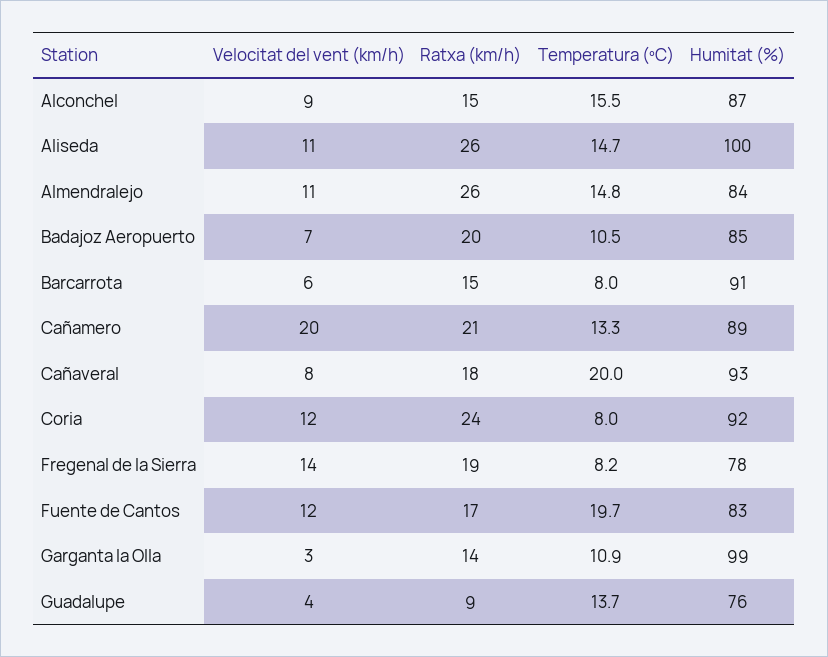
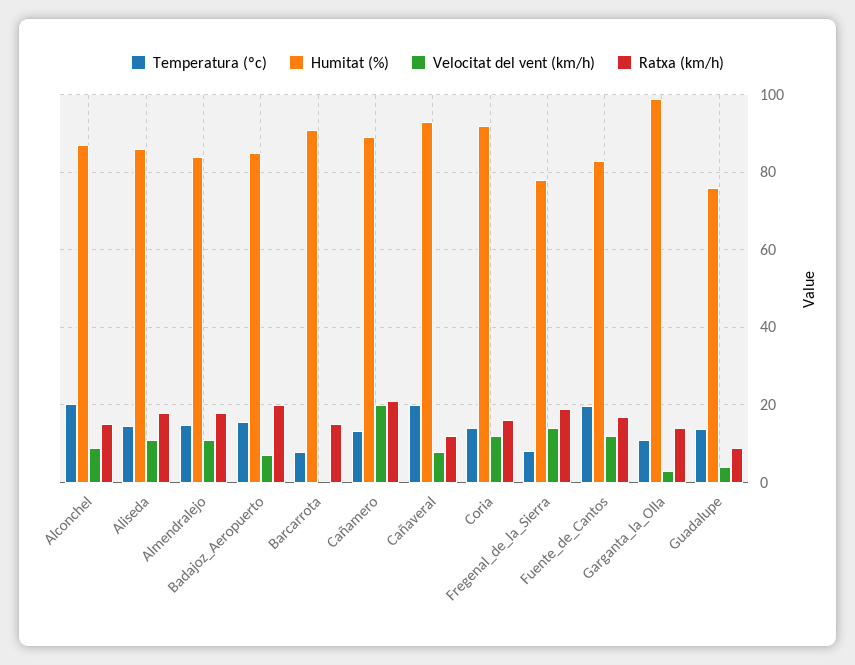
  {
    "Velocitat del vent (km/h)": {
      "Alconchel": 9,
      "Aliseda": 11,
      "Almendralejo": 11,
      "Badajoz Aeropuerto": 7,
-     "Barcarrota": 6,
+     "Barcarrota": 0,
      "Cañamero": 20,
      "Cañaveral": 8,
      "Coria": 12,
      "Fregenal de la Sierra": 14,
      "Fuente de Cantos": 12,
      "Garganta la Olla": 3,
      "Guadalupe": 4
    },
    "Ratxa (km/h)": {
      "Alconchel": 15,
-     "Aliseda": 26,
+     "Aliseda": 18,
-     "Almendralejo": 26,
+     "Almendralejo": 18,
      "Badajoz Aeropuerto": 20,
      "Barcarrota": 15,
      "Cañamero": 21,
-     "Cañaveral": 18,
+     "Cañaveral": 12,
-     "Coria": 24,
+     "Coria": 16,
      "Fregenal de la Sierra": 19,
      "Fuente de Cantos": 17,
      "Garganta la Olla": 14,
      "Guadalupe": 9
    },
    "Temperatura (ºC)": {
-     "Alconchel": 15.5,
+     "Alconchel": 20,
      "Aliseda": 14.7,
      "Almendralejo": 14.8,
-     "Badajoz Aeropuerto": 10.5,
+     "Badajoz Aeropuerto": 16,
      "Barcarrota": 8,
      "Cañamero": 13.3,
      "Cañaveral": 20,
-     "Coria": 8,
+     "Coria": 14,
      "Fregenal de la Sierra": 8.2,
      "Fuente de Cantos": 19.7,
      "Garganta la Olla": 10.9,
      "Guadalupe": 13.7
    },
    "Humitat (%)": {
      "Alconchel": 87,
-     "Aliseda": 100,
+     "Aliseda": 86,
      "Almendralejo": 84,
      "Badajoz Aeropuerto": 85,
      "Barcarrota": 91,
      "Cañamero": 89,
      "Cañaveral": 93,
      "Coria": 92,
      "Fregenal de la Sierra": 78,
      "Fuente de Cantos": 83,
      "Garganta la Olla": 99,
      "Guadalupe": 76
    }
  }

